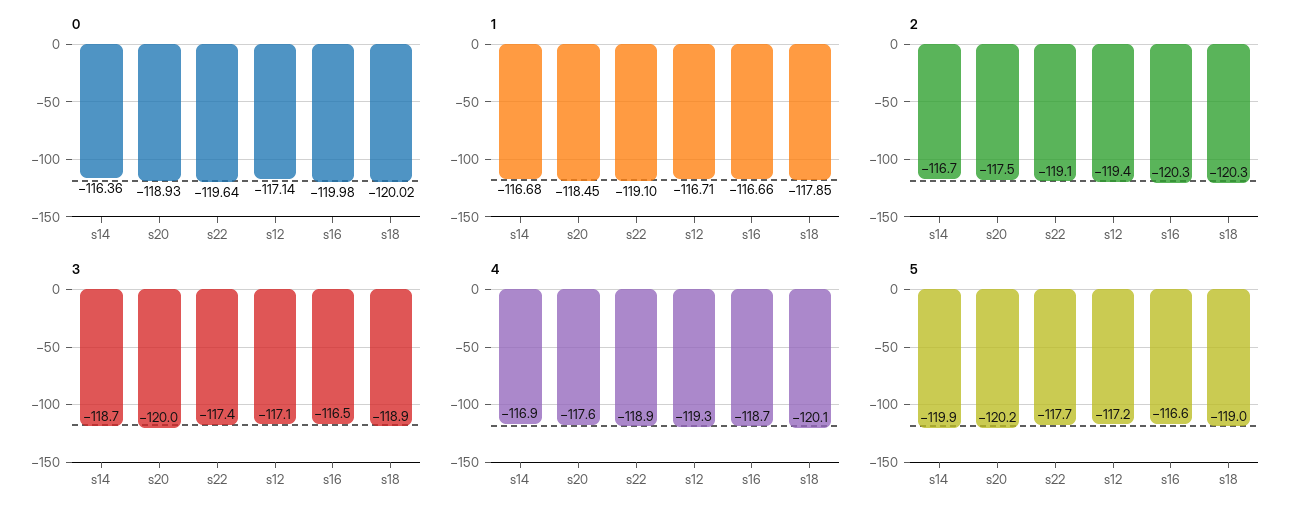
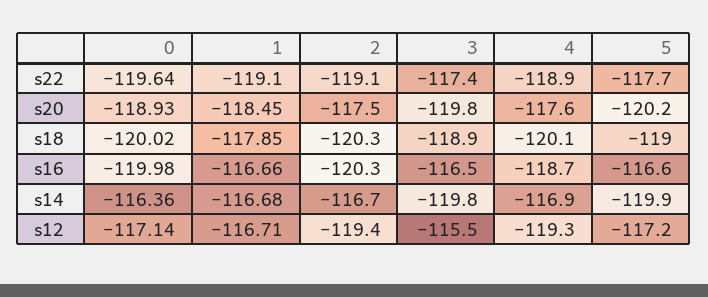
  {
    "0": {
      "s14": -116.36,
      "s20": -118.93,
      "s22": -119.64,
      "s12": -117.14,
      "s16": -119.98,
      "s18": -120.02
    },
    "1": {
      "s14": -116.68,
      "s20": -118.45,
      "s22": -119.1,
      "s12": -116.71,
      "s16": -116.66,
      "s18": -117.85
    },
    "2": {
      "s14": -116.7,
      "s20": -117.5,
      "s22": -119.1,
      "s12": -119.4,
      "s16": -120.3,
      "s18": -120.3
    },
    "3": {
-     "s14": -118.7,
+     "s14": -119.8,
-     "s20": -120,
+     "s20": -119.8,
      "s22": -117.4,
-     "s12": -117.1,
+     "s12": -115.5,
      "s16": -116.5,
      "s18": -118.9
    },
    "4": {
      "s14": -116.9,
      "s20": -117.6,
      "s22": -118.9,
      "s12": -119.3,
      "s16": -118.7,
      "s18": -120.1
    },
    "5": {
      "s14": -119.9,
      "s20": -120.2,
      "s22": -117.7,
      "s12": -117.2,
      "s16": -116.6,
      "s18": -119
    }
  }

